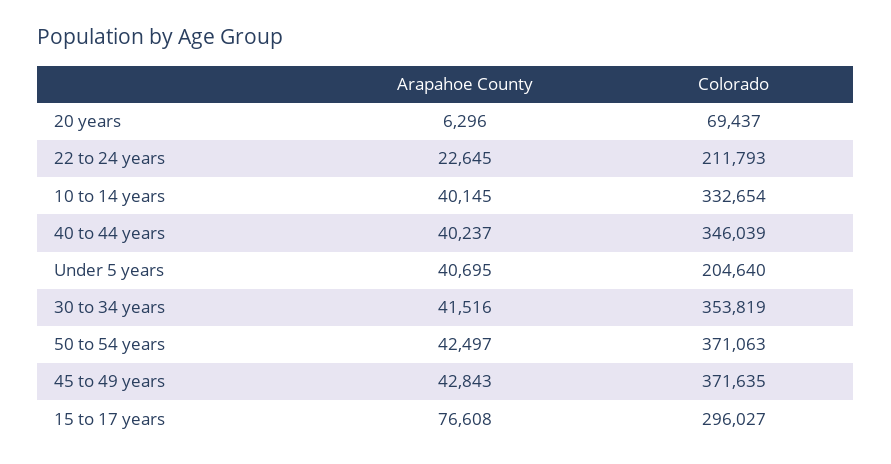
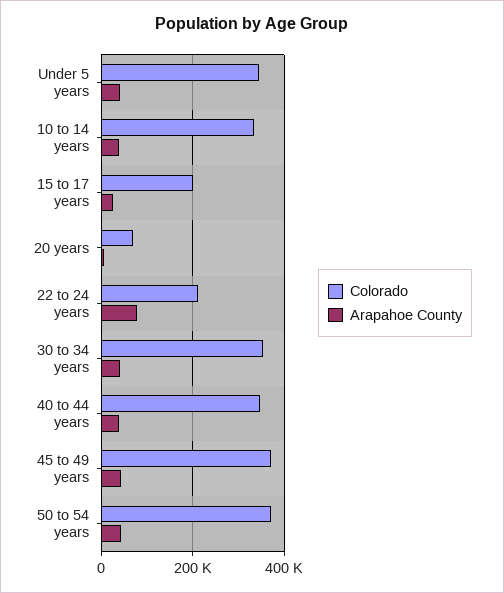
  {
    "Arapahoe County": {
      "20 years": 6296,
-     "22 to 24 years": 22645,
+     "22 to 24 years": 80000,
      "10 to 14 years": 40145,
      "40 to 44 years": 40237,
      "Under 5 years": 40695,
      "30 to 34 years": 41516,
      "50 to 54 years": 42497,
      "45 to 49 years": 42843,
-     "15 to 17 years": 76608
+     "15 to 17 years": 20000
    },
    "Colorado": {
      "20 years": 69437,
      "22 to 24 years": 211793,
      "10 to 14 years": 332654,
      "40 to 44 years": 346039,
-     "Under 5 years": 204640,
+     "Under 5 years": 340000,
      "30 to 34 years": 353819,
      "50 to 54 years": 371063,
      "45 to 49 years": 371635,
-     "15 to 17 years": 296027
+     "15 to 17 years": 200000
    }
  }

